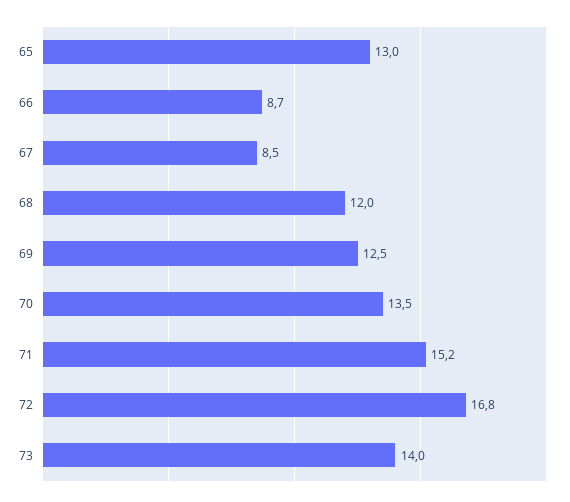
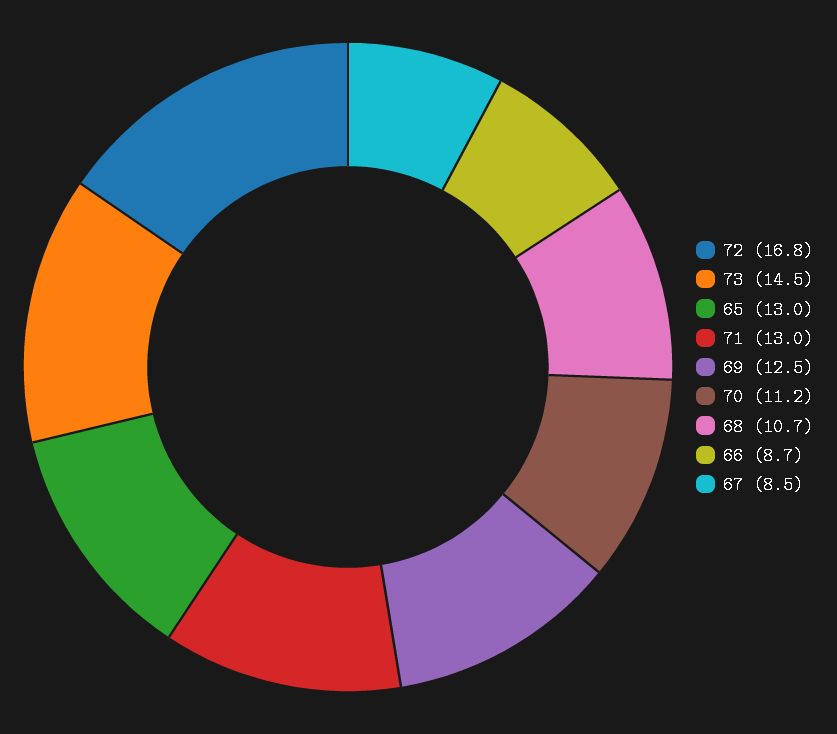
  {
    "65": 13,
    "66": 8.7,
    "67": 8.5,
-   "68": 12,
+   "68": 10.7,
    "69": 12.5,
-   "70": 13.5,
+   "70": 11.2,
-   "71": 15.2,
+   "71": 13,
    "72": 16.8,
-   "73": 14
+   "73": 14.5
  }

